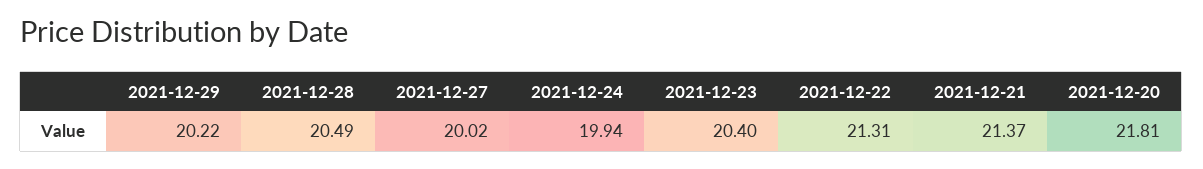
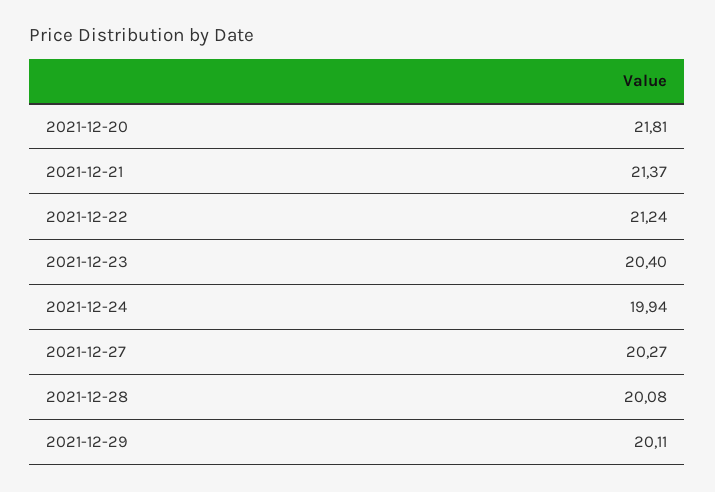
  {
-   "2021-12-29": 20.22,
+   "2021-12-29": 20.11,
-   "2021-12-28": 20.49,
+   "2021-12-28": 20.08,
-   "2021-12-27": 20.02,
+   "2021-12-27": 20.27,
    "2021-12-24": 19.94,
    "2021-12-23": 20.4,
-   "2021-12-22": 21.31,
+   "2021-12-22": 21.24,
    "2021-12-21": 21.37,
    "2021-12-20": 21.81
  }

